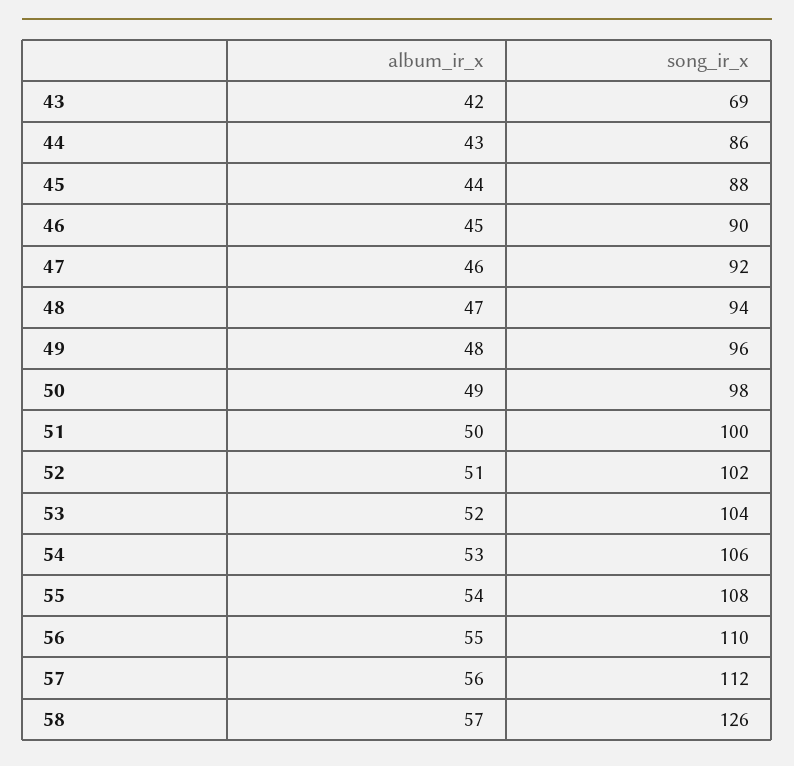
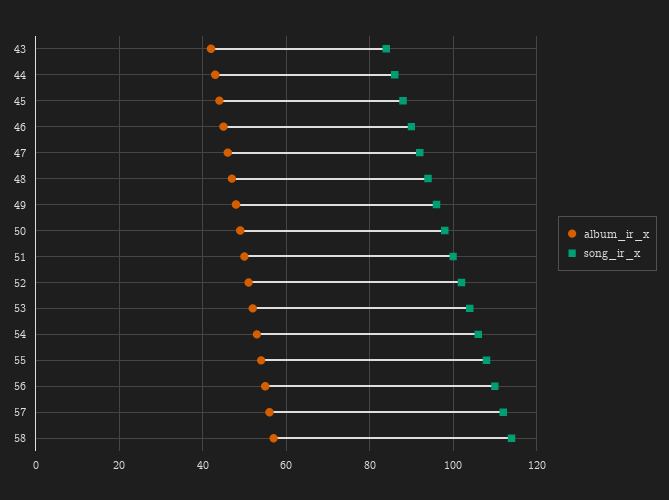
  {
    "album_ir_x": {
      "43": 42,
      "44": 43,
      "45": 44,
      "46": 45,
      "47": 46,
      "48": 47,
      "49": 48,
      "50": 49,
      "51": 50,
      "52": 51,
      "53": 52,
      "54": 53,
      "55": 54,
      "56": 55,
      "57": 56,
      "58": 57
    },
    "song_ir_x": {
-     "43": 69,
+     "43": 85,
      "44": 86,
      "45": 88,
      "46": 90,
      "47": 92,
      "48": 94,
      "49": 96,
      "50": 98,
      "51": 100,
      "52": 102,
      "53": 104,
      "54": 106,
      "55": 108,
      "56": 110,
      "57": 112,
-     "58": 126
+     "58": 115
    }
  }

